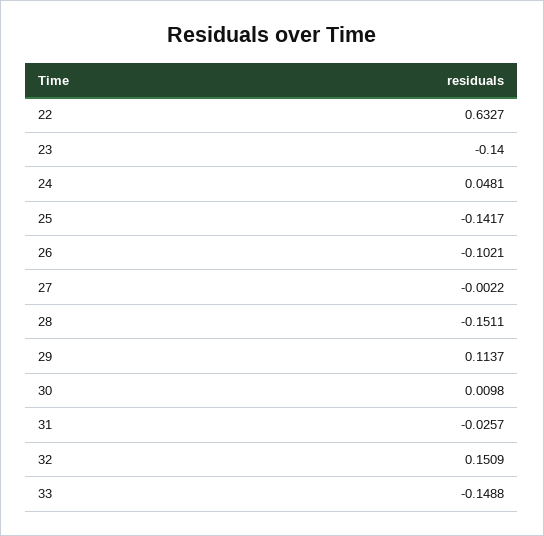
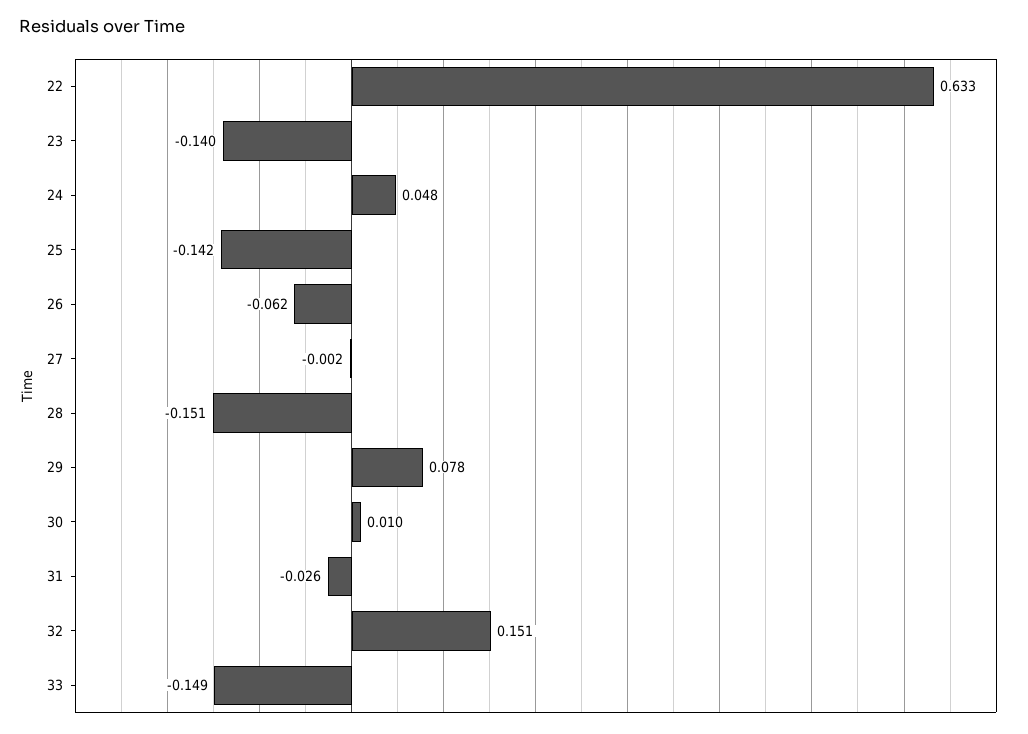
  {
    "22": 0.6327,
    "23": -0.14,
    "24": 0.0481,
    "25": -0.1417,
-   "26": -0.1021,
+   "26": -0.062,
    "27": -0.0022,
    "28": -0.1511,
-   "29": 0.1137,
+   "29": 0.078,
    "30": 0.0098,
    "31": -0.0257,
    "32": 0.1509,
    "33": -0.1488
  }

